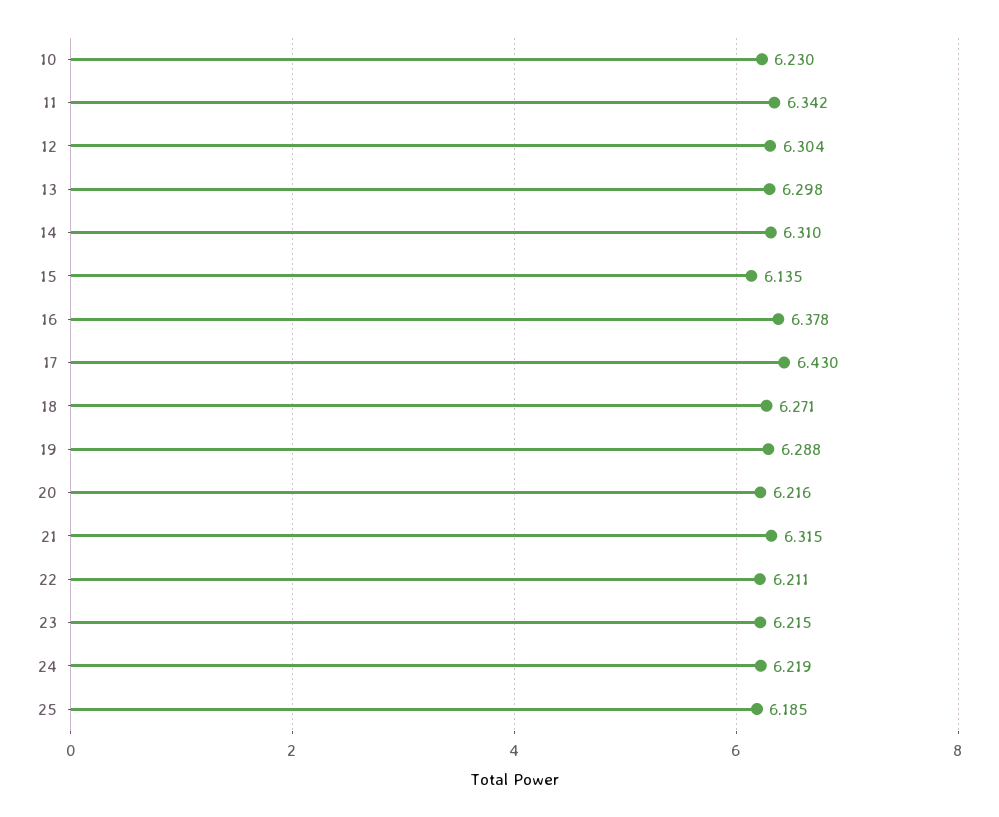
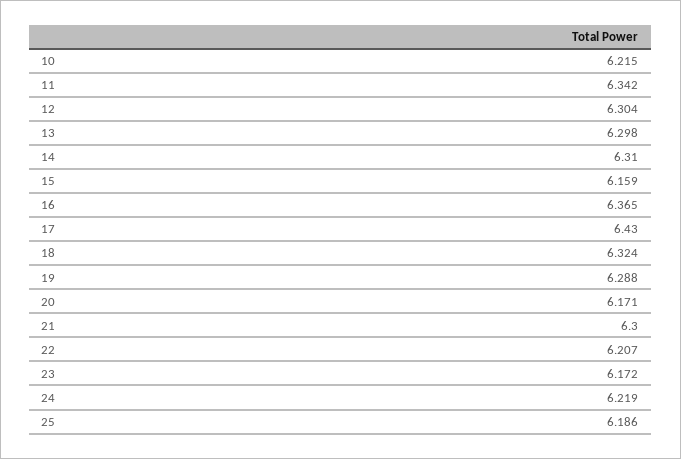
  {
-   "10": 6.23,
+   "10": 6.215,
    "11": 6.342,
    "12": 6.304,
    "13": 6.298,
    "14": 6.31,
-   "15": 6.135,
+   "15": 6.159,
-   "16": 6.378,
+   "16": 6.365,
    "17": 6.43,
-   "18": 6.271,
+   "18": 6.324,
    "19": 6.288,
-   "20": 6.216,
+   "20": 6.171,
-   "21": 6.315,
+   "21": 6.3,
-   "22": 6.211,
+   "22": 6.207,
-   "23": 6.215,
+   "23": 6.172,
    "24": 6.219,
-   "25": 6.185
+   "25": 6.186
  }

